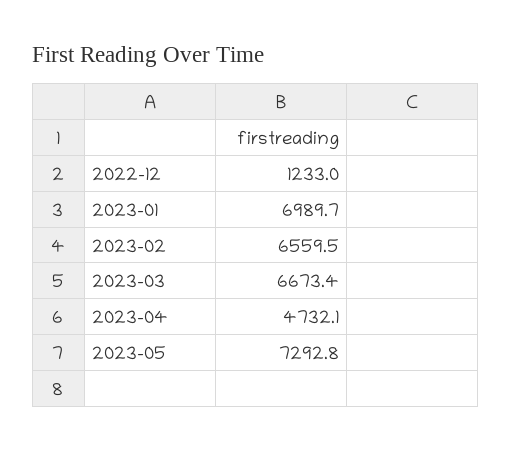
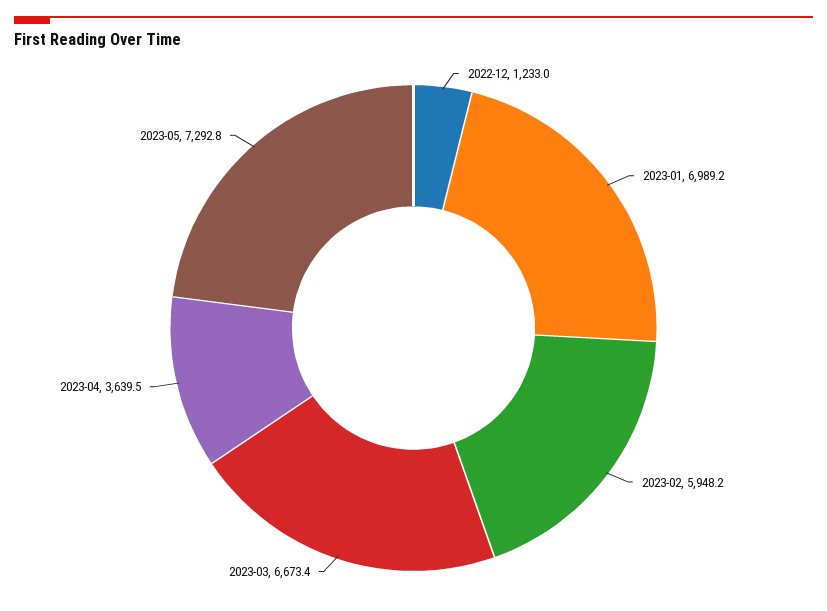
  {
    "2022-12": 1233,
-   "2023-01": 6989.7,
+   "2023-01": 6989.2,
-   "2023-02": 6559.5,
+   "2023-02": 5948.2,
    "2023-03": 6673.4,
-   "2023-04": 4732.1,
+   "2023-04": 3639.5,
    "2023-05": 7292.8
  }

